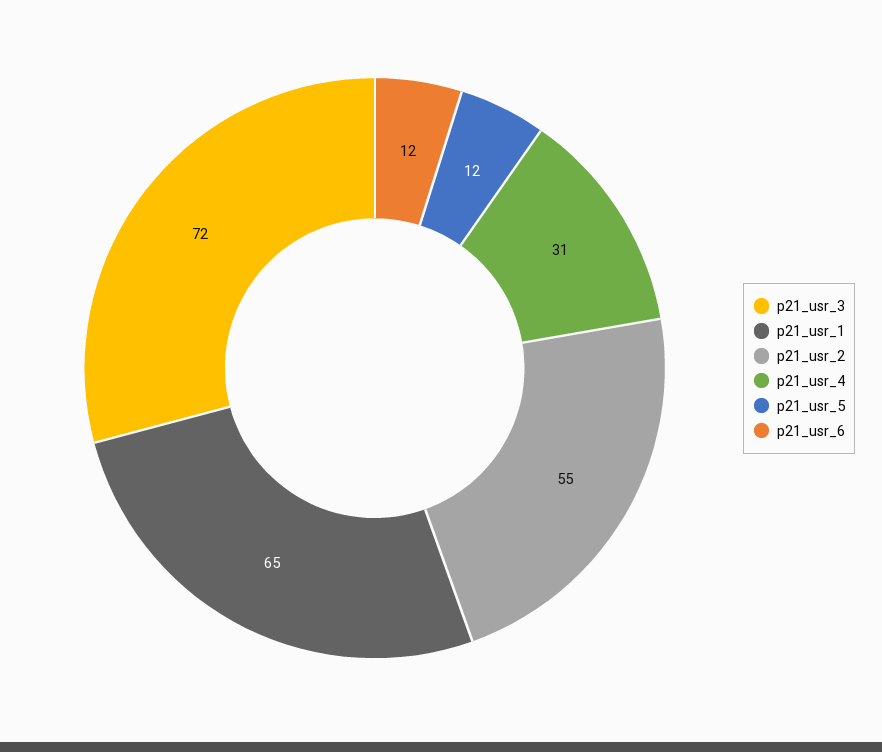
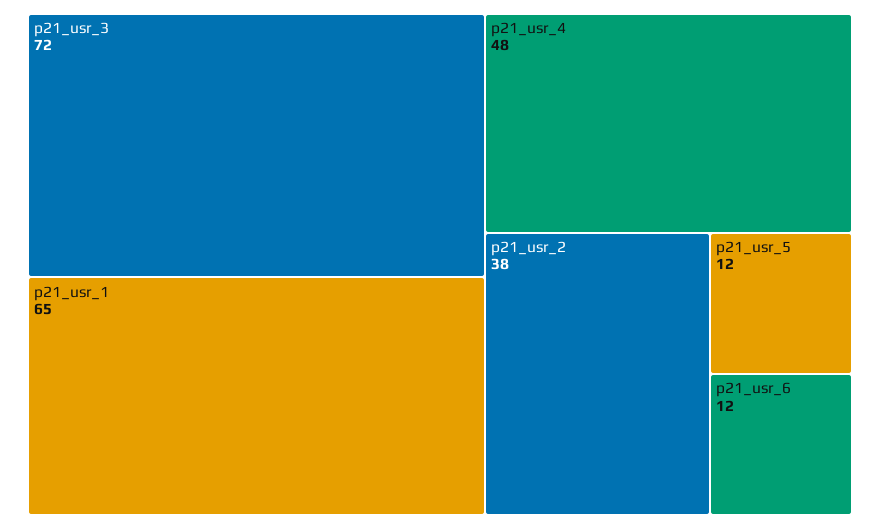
  {
    "p21_usr_3": 72,
    "p21_usr_1": 65,
-   "p21_usr_2": 55,
+   "p21_usr_2": 38,
-   "p21_usr_4": 31,
+   "p21_usr_4": 48,
    "p21_usr_5": 12,
    "p21_usr_6": 12
  }

